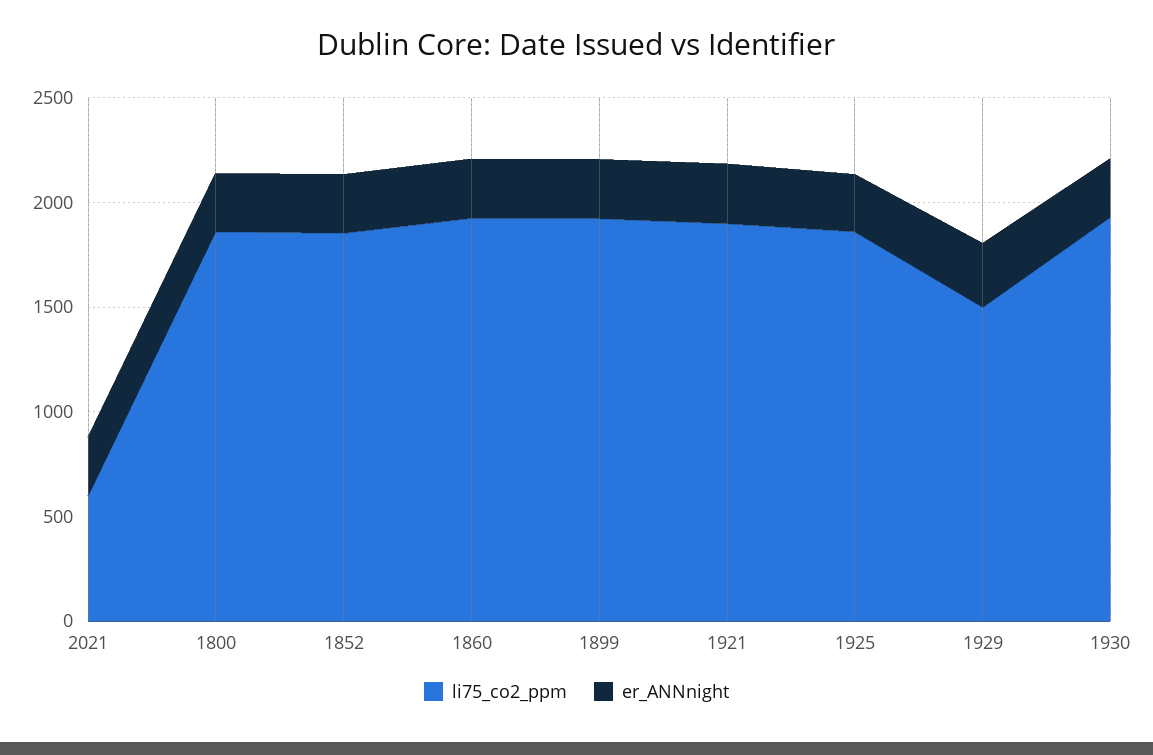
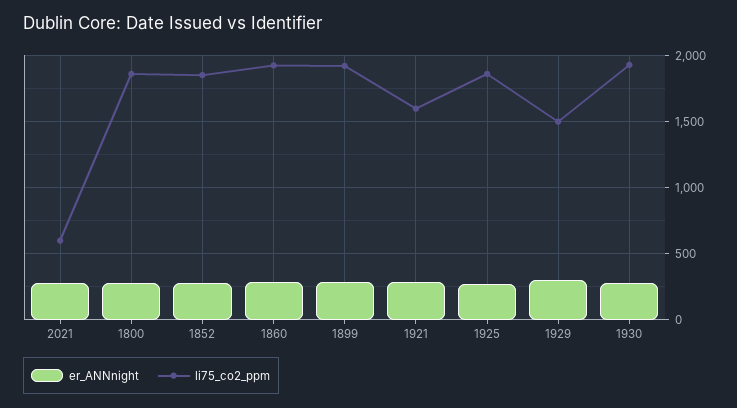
  {
    "li75_co2_ppm": {
      "2021": 600,
      "1800": 1850,
      "1852": 1850,
      "1860": 1950,
      "1899": 1900,
-     "1921": 1900,
+     "1921": 1600,
      "1925": 1850,
      "1929": 1500,
      "1930": 1950
    },
    "er_ANNnight": {
      "2021": 300,
      "1800": 300,
      "1852": 300,
      "1860": 300,
      "1899": 300,
      "1921": 300,
      "1925": 300,
      "1929": 300,
      "1930": 300
    }
  }

